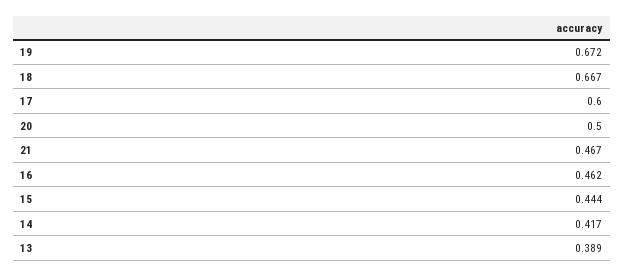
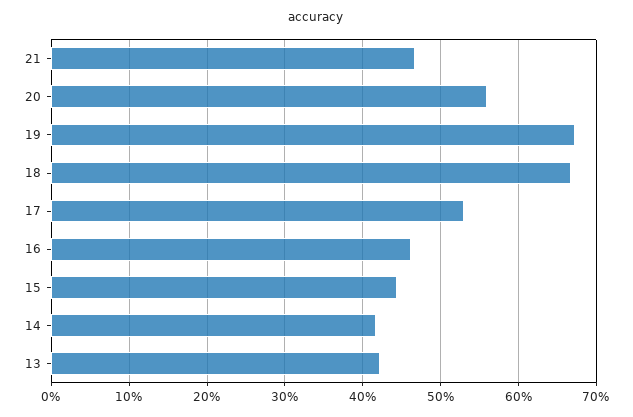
  {
    "19": 0.672,
    "18": 0.667,
-   "17": 0.6,
+   "17": 0.53,
-   "20": 0.5,
+   "20": 0.56,
    "21": 0.467,
    "16": 0.462,
    "15": 0.444,
    "14": 0.417,
-   "13": 0.389
+   "13": 0.42
  }

